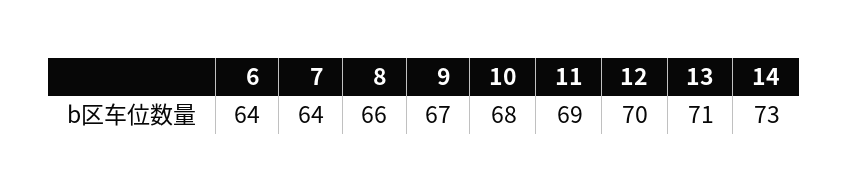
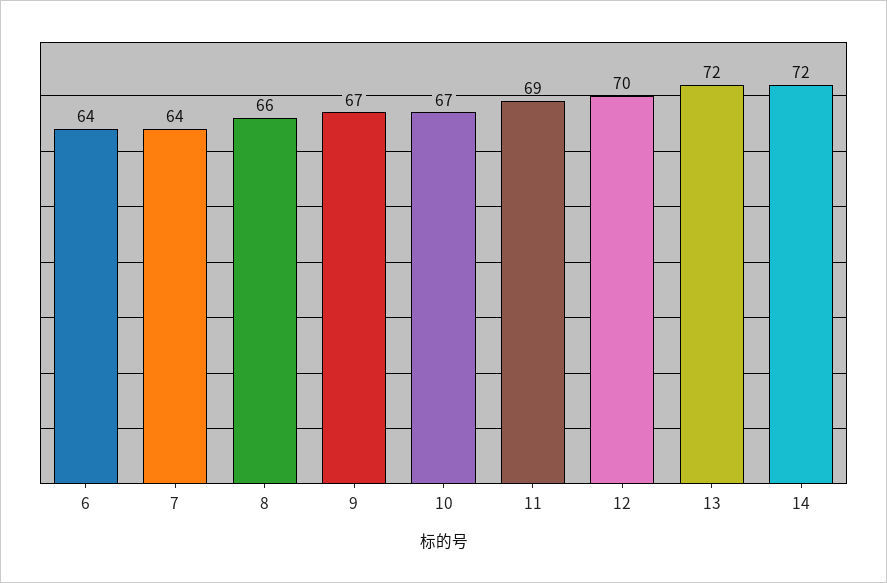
  {
    "6": 64,
    "7": 64,
    "8": 66,
    "9": 67,
-   "10": 68,
+   "10": 67,
    "11": 69,
    "12": 70,
-   "13": 71,
+   "13": 72,
-   "14": 73
+   "14": 72
  }

